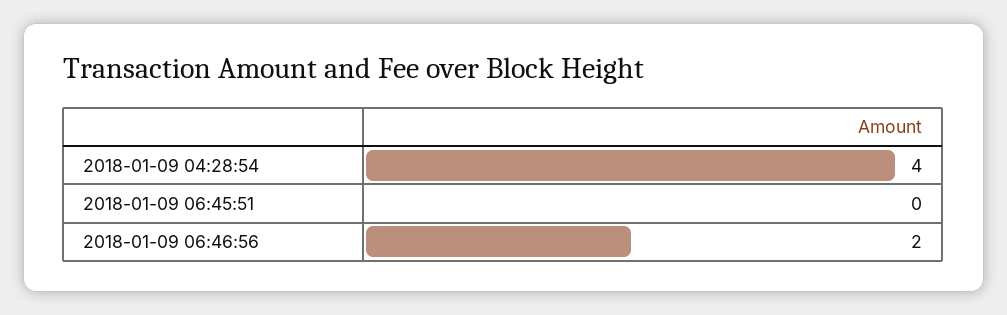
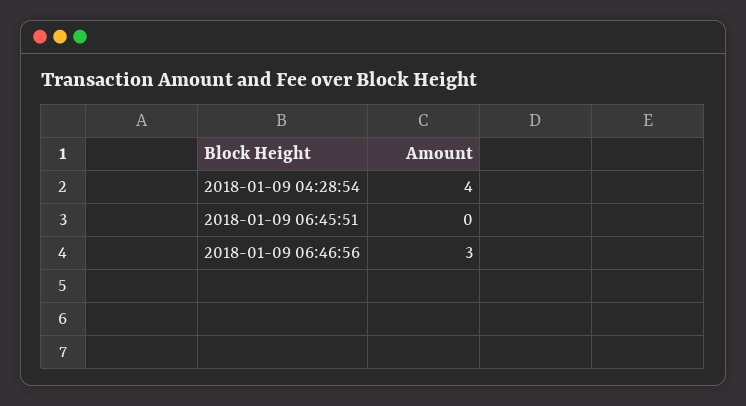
  {
    "2018-01-09 04:28:54": 4,
    "2018-01-09 06:45:51": 0,
-   "2018-01-09 06:46:56": 2
+   "2018-01-09 06:46:56": 3
  }

